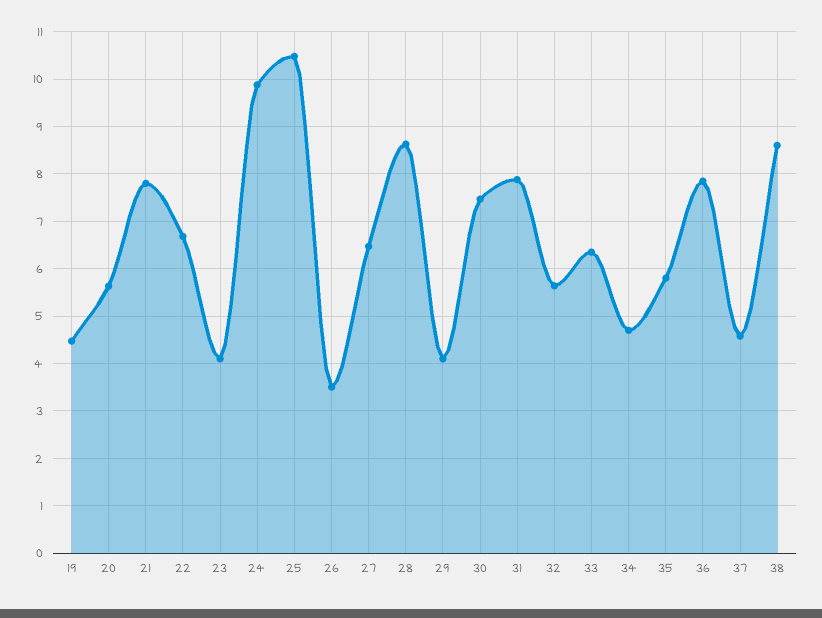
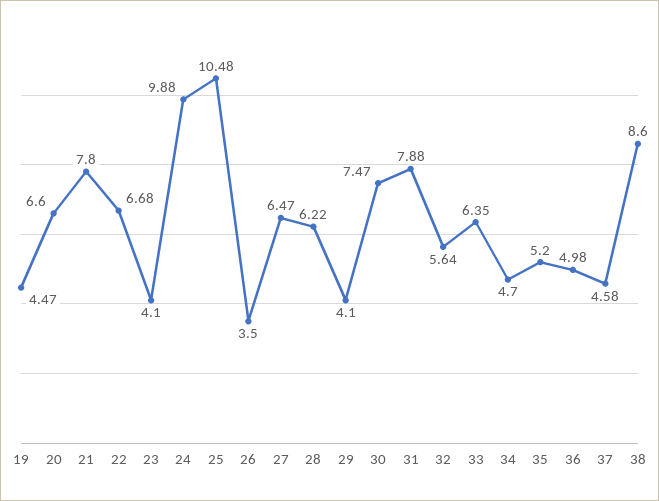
  {
    "19": 4.47,
-   "20": 5.6,
+   "20": 6.6,
    "21": 7.8,
    "22": 6.68,
    "23": 4.1,
    "24": 9.88,
    "25": 10.48,
    "26": 3.5,
    "27": 6.47,
-   "28": 8.6,
+   "28": 6.22,
    "29": 4.1,
    "30": 7.47,
    "31": 7.88,
    "32": 5.64,
    "33": 6.35,
    "34": 4.7,
-   "35": 5.8,
+   "35": 5.2,
-   "36": 7.8,
+   "36": 4.98,
    "37": 4.58,
    "38": 8.6
  }

